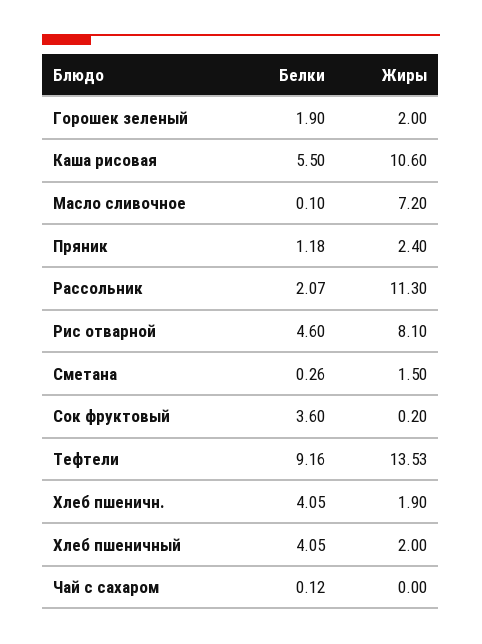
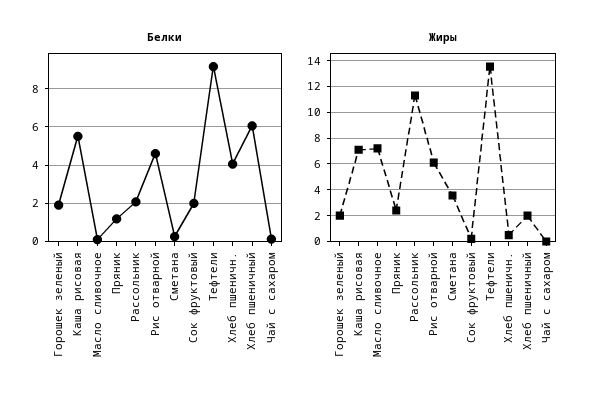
  {
    "Белки": {
      "Горошек зеленый": 1.9,
      "Каша рисовая": 5.5,
      "Масло сливочное": 0.1,
      "Пряник": 1.18,
      "Рассольник": 2.07,
      "Рис отварной": 4.6,
      "Сметана": 0.26,
-     "Сок фруктовый": 3.6,
+     "Сок фруктовый": 2,
      "Тефтели": 9.16,
      "Хлеб пшеничн.": 4.05,
-     "Хлеб пшеничный": 4.05,
+     "Хлеб пшеничный": 6,
      "Чай с сахаром": 0.12
    },
    "Жиры": {
      "Горошек зеленый": 2,
-     "Каша рисовая": 10.6,
+     "Каша рисовая": 7,
      "Масло сливочное": 7.2,
      "Пряник": 2.4,
      "Рассольник": 11.3,
-     "Рис отварной": 8.1,
+     "Рис отварной": 6,
-     "Сметана": 1.5,
+     "Сметана": 3.5,
      "Сок фруктовый": 0.2,
      "Тефтели": 13.53,
-     "Хлеб пшеничн.": 1.9,
+     "Хлеб пшеничн.": 0.5,
      "Хлеб пшеничный": 2,
      "Чай с сахаром": 0
    }
  }

